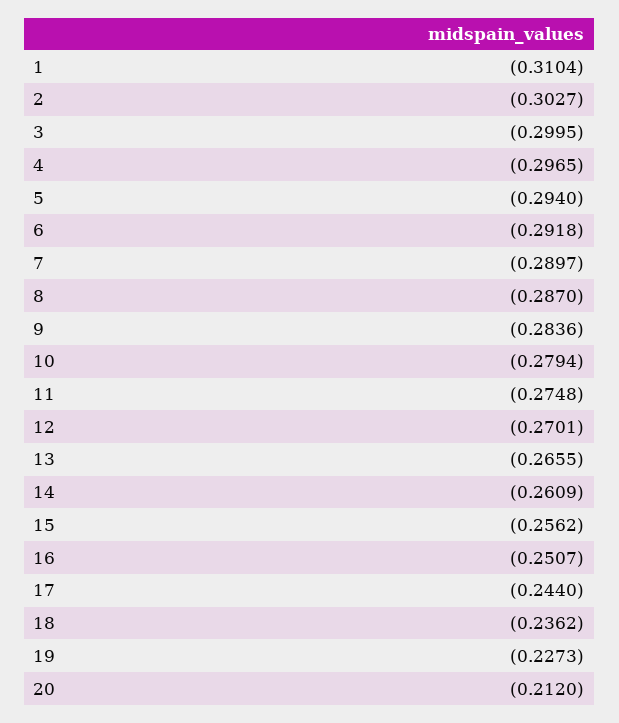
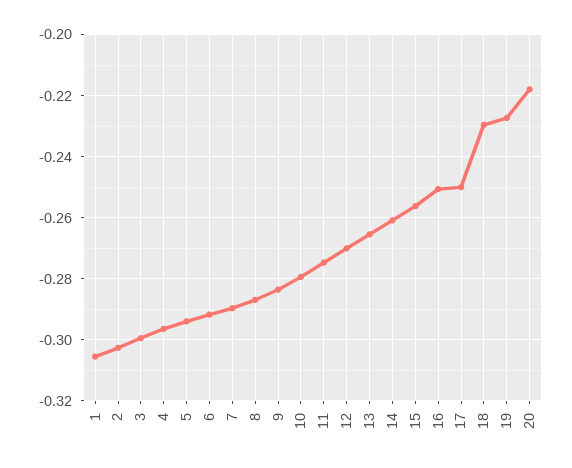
  {
-   "1": -0.3104,
+   "1": -0.306,
    "2": -0.3027,
    "3": -0.2995,
    "4": -0.2965,
    "5": -0.294,
    "6": -0.2918,
    "7": -0.2897,
    "8": -0.287,
    "9": -0.2836,
    "10": -0.2794,
    "11": -0.2748,
    "12": -0.2701,
    "13": -0.2655,
    "14": -0.2609,
    "15": -0.2562,
    "16": -0.2507,
-   "17": -0.244,
+   "17": -0.25,
-   "18": -0.2362,
+   "18": -0.23,
    "19": -0.2273,
-   "20": -0.212
+   "20": -0.218
  }

